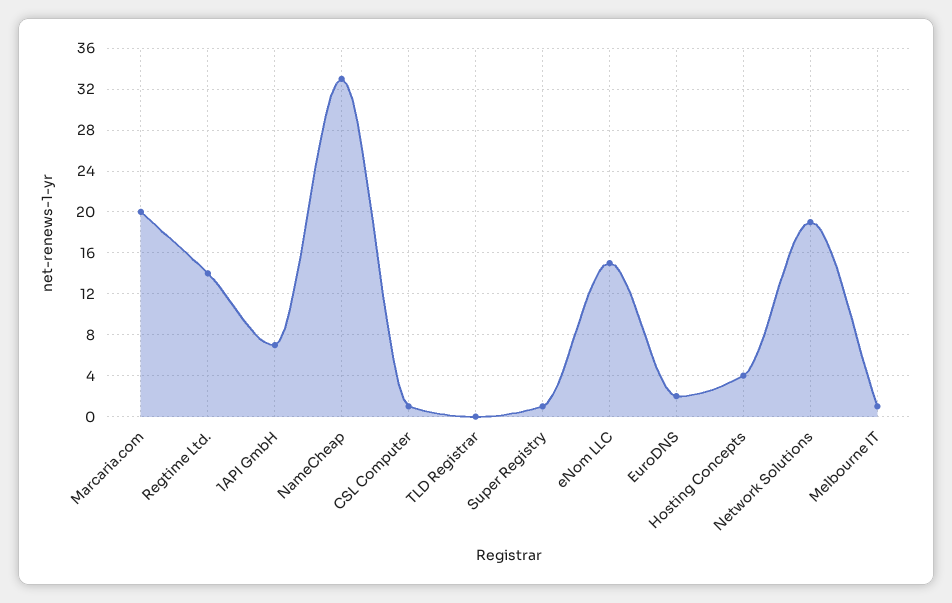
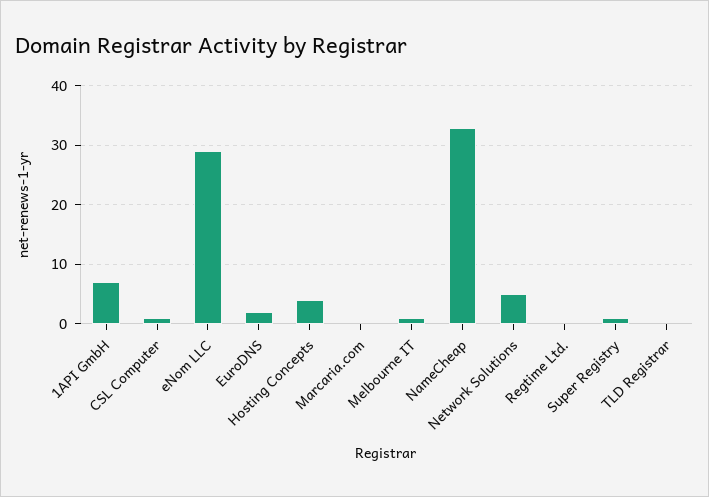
  {
-   "Marcaria.com": 20,
+   "Marcaria.com": 0,
-   "Regtime Ltd.": 14,
+   "Regtime Ltd.": 0,
    "1API GmbH": 7,
    "NameCheap": 33,
    "CSL Computer": 1,
    "TLD Registrar": 0,
    "Super Registry": 1,
-   "eNom LLC": 15,
+   "eNom LLC": 30,
    "EuroDNS": 2,
    "Hosting Concepts": 4,
-   "Network Solutions": 19,
+   "Network Solutions": 5,
    "Melbourne IT": 1
  }

